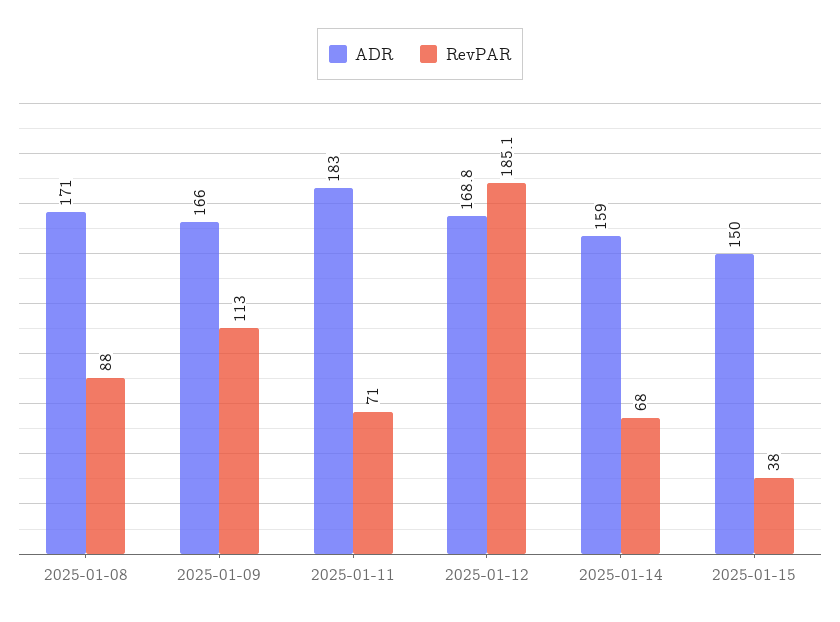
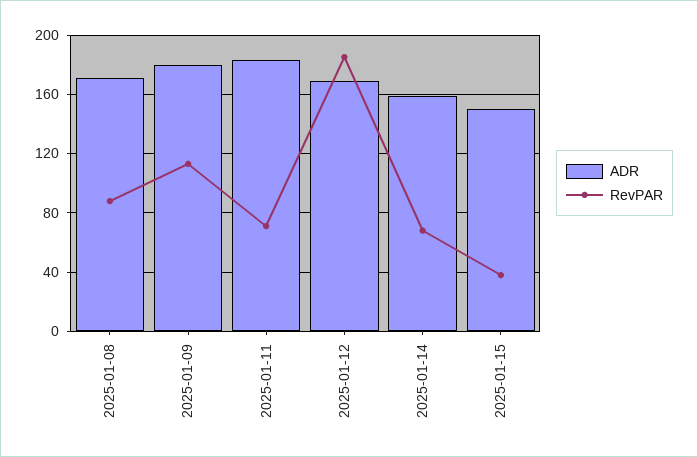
  {
    "ADR": {
      "2025-01-08": 171,
-     "2025-01-09": 166,
+     "2025-01-09": 180,
      "2025-01-11": 183,
      "2025-01-12": 168.8,
      "2025-01-14": 159,
      "2025-01-15": 150
    },
    "RevPAR": {
      "2025-01-08": 88,
      "2025-01-09": 113,
      "2025-01-11": 71,
      "2025-01-12": 185.1,
      "2025-01-14": 68,
      "2025-01-15": 38
    }
  }

